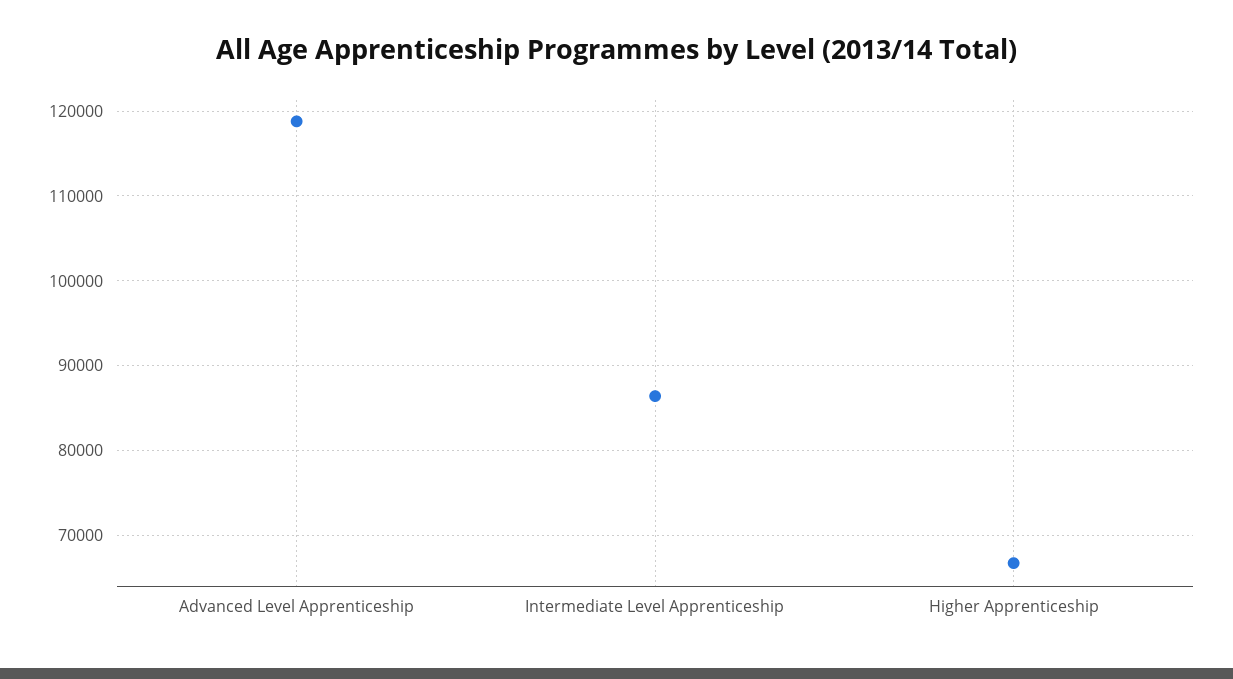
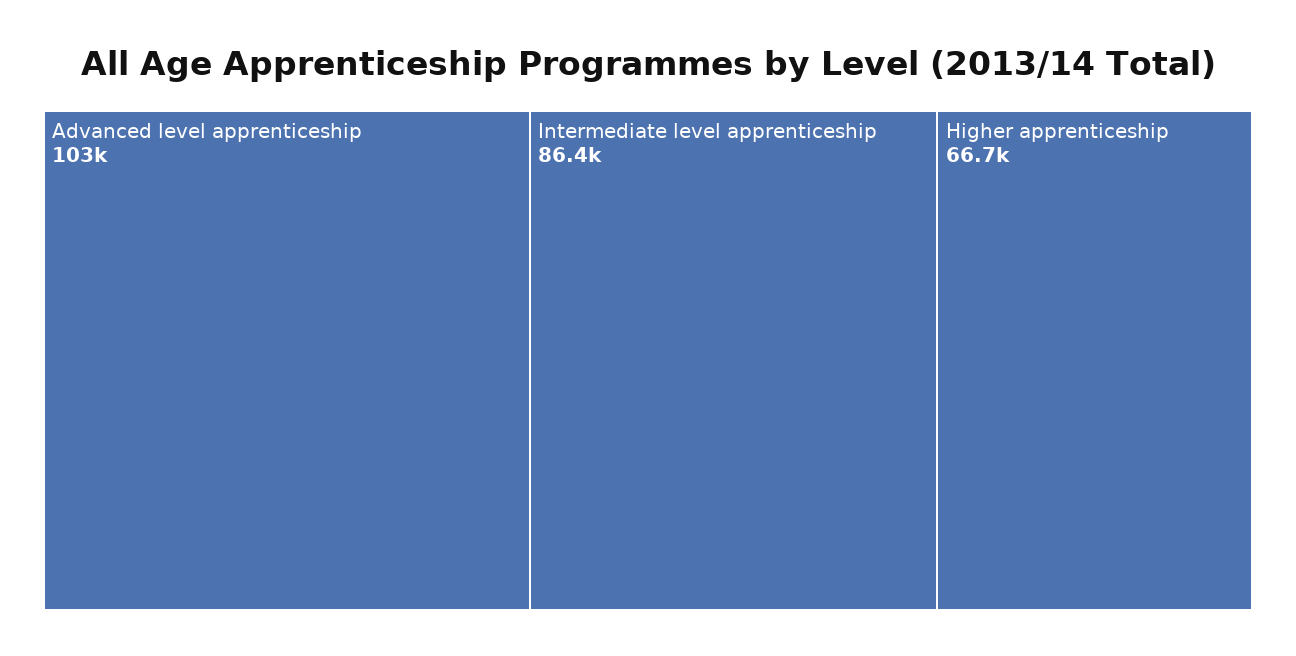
  {
-   "Advanced Level Apprenticeship": 119000,
+   "Advanced Level Apprenticeship": 103000,
    "Intermediate Level Apprenticeship": 86400,
    "Higher Apprenticeship": 66700
  }

